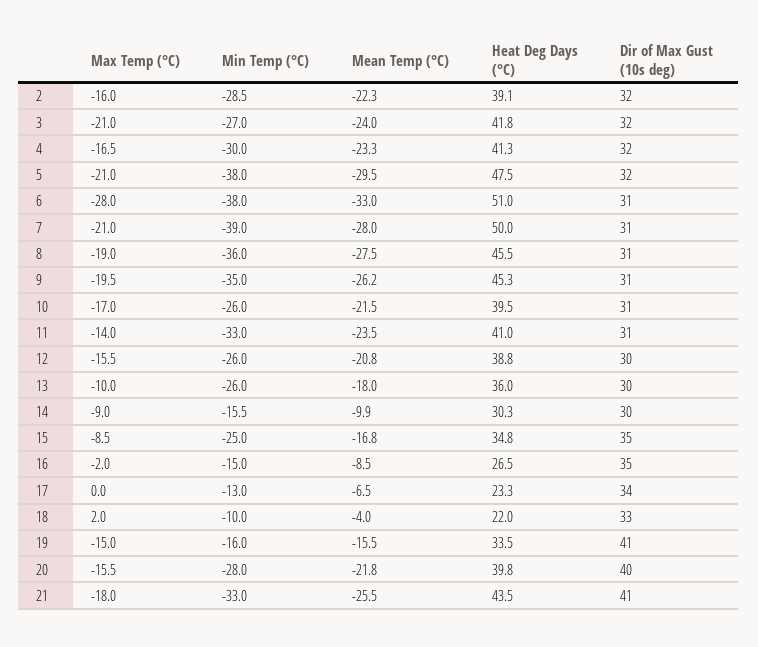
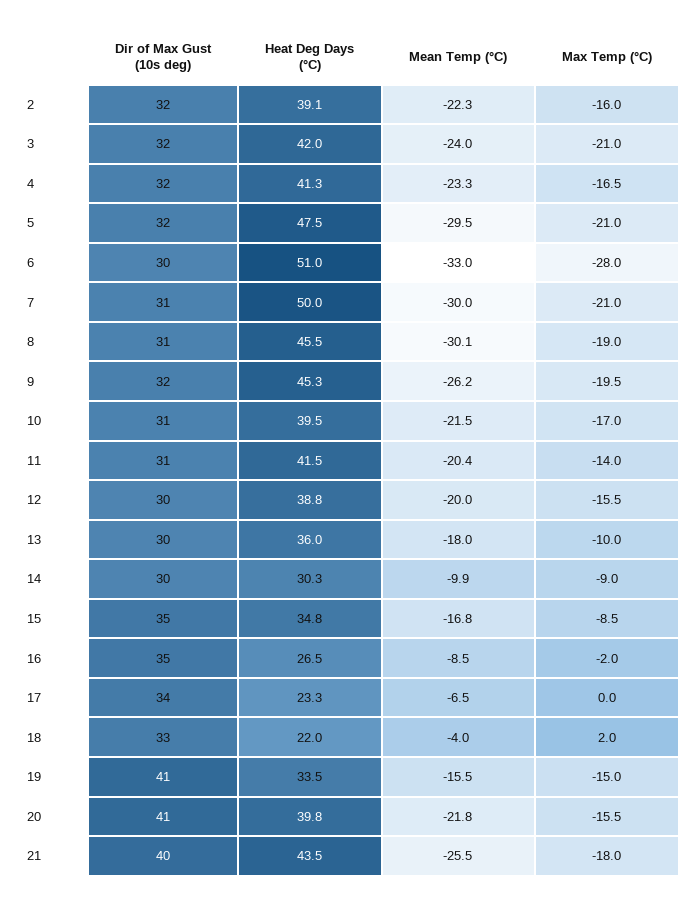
  {
    "Max Temp (°C)": {
      "2": -16,
      "3": -21,
      "4": -16.5,
      "5": -21,
      "6": -28,
      "7": -21,
      "8": -19,
      "9": -19.5,
      "10": -17,
      "11": -14,
      "12": -15.5,
      "13": -10,
      "14": -9,
      "15": -8.5,
      "16": -2,
      "17": 0,
      "18": 2,
      "19": -15,
      "20": -15.5,
      "21": -18
    },
-   "Min Temp (°C)": {
-     "2": -28.5,
-     "3": -27,
-     "4": -30,
-     "5": -38,
-     "6": -38,
-     "7": -39,
-     "8": -36,
-     "9": -35,
-     "10": -26,
-     "11": -33,
-     "12": -26,
-     "13": -26,
-     "14": -15.5,
-     "15": -25,
-     "16": -15,
-     "17": -13,
-     "18": -10,
-     "19": -16,
-     "20": -28,
-     "21": -33
-   },
    "Mean Temp (°C)": {
      "2": -22.3,
      "3": -24,
      "4": -23.3,
      "5": -29.5,
      "6": -33,
-     "7": -28,
+     "7": -30,
-     "8": -27.5,
+     "8": -30.1,
      "9": -26.2,
      "10": -21.5,
-     "11": -23.5,
+     "11": -20.4,
-     "12": -20.8,
+     "12": -20,
      "13": -18,
      "14": -9.9,
      "15": -16.8,
      "16": -8.5,
      "17": -6.5,
      "18": -4,
      "19": -15.5,
      "20": -21.8,
      "21": -25.5
    },
    "Heat Deg Days (°C)": {
      "2": 39.1,
-     "3": 41.8,
+     "3": 42,
      "4": 41.3,
      "5": 47.5,
      "6": 51,
      "7": 50,
      "8": 45.5,
      "9": 45.3,
      "10": 39.5,
-     "11": 41,
+     "11": 41.5,
      "12": 38.8,
      "13": 36,
      "14": 30.3,
      "15": 34.8,
      "16": 26.5,
      "17": 23.3,
      "18": 22,
      "19": 33.5,
      "20": 39.8,
      "21": 43.5
    },
    "Dir of Max Gust (10s deg)": {
      "2": 32,
      "3": 32,
      "4": 32,
      "5": 32,
-     "6": 31,
+     "6": 30,
      "7": 31,
      "8": 31,
-     "9": 31,
+     "9": 32,
      "10": 31,
      "11": 31,
      "12": 30,
      "13": 30,
      "14": 30,
      "15": 35,
      "16": 35,
      "17": 34,
      "18": 33,
      "19": 41,
-     "20": 40,
+     "20": 41,
-     "21": 41
+     "21": 40
    }
  }

